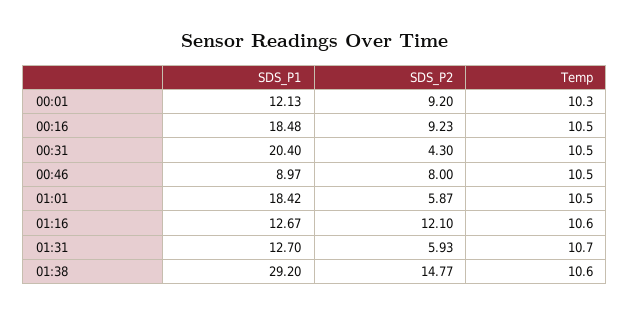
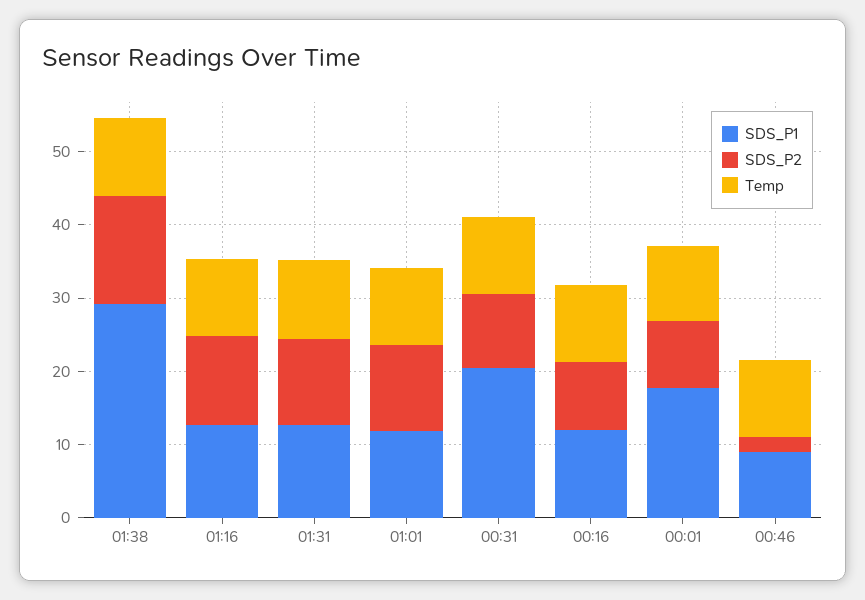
  {
    "SDS_P1": {
-     "00:01": 12.13,
+     "00:01": 18,
-     "00:16": 18.48,
+     "00:16": 12,
      "00:31": 20.4,
      "00:46": 8.97,
-     "01:01": 18.42,
+     "01:01": 12,
      "01:16": 12.67,
      "01:31": 12.7,
      "01:38": 29.2
    },
    "SDS_P2": {
      "00:01": 9.2,
      "00:16": 9.23,
-     "00:31": 4.3,
+     "00:31": 10,
-     "00:46": 8,
+     "00:46": 2,
-     "01:01": 5.87,
+     "01:01": 12,
      "01:16": 12.1,
-     "01:31": 5.93,
+     "01:31": 12,
      "01:38": 14.77
    },
    "Temp": {
      "00:01": 10.3,
      "00:16": 10.5,
      "00:31": 10.5,
      "00:46": 10.5,
      "01:01": 10.5,
      "01:16": 10.6,
      "01:31": 10.7,
      "01:38": 10.6
    }
  }

